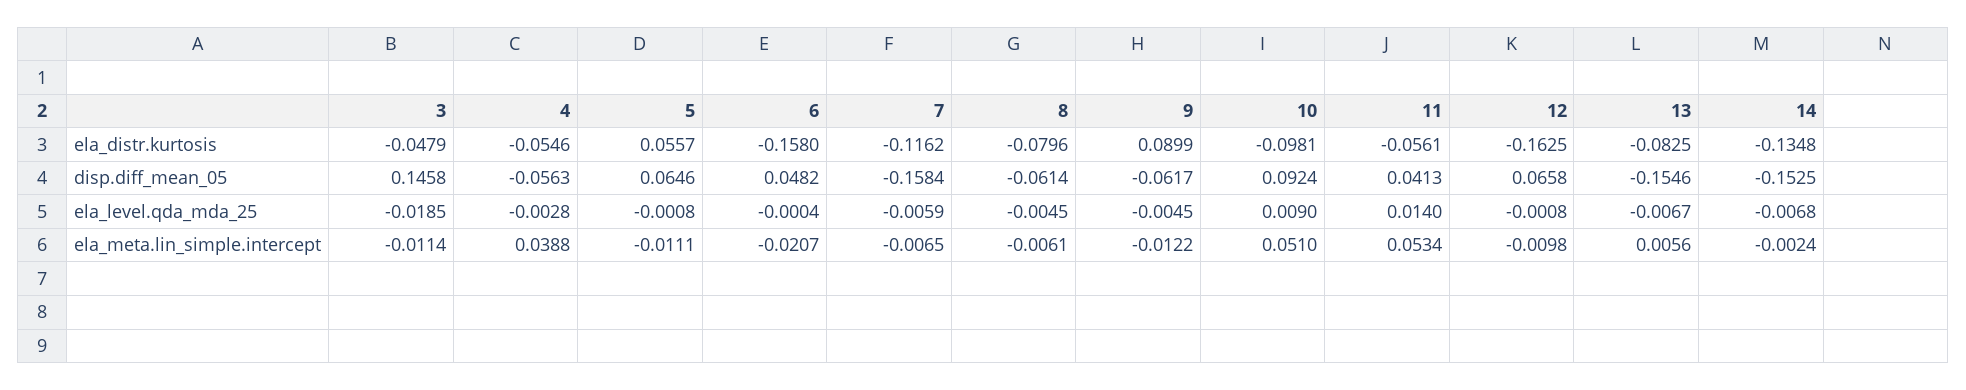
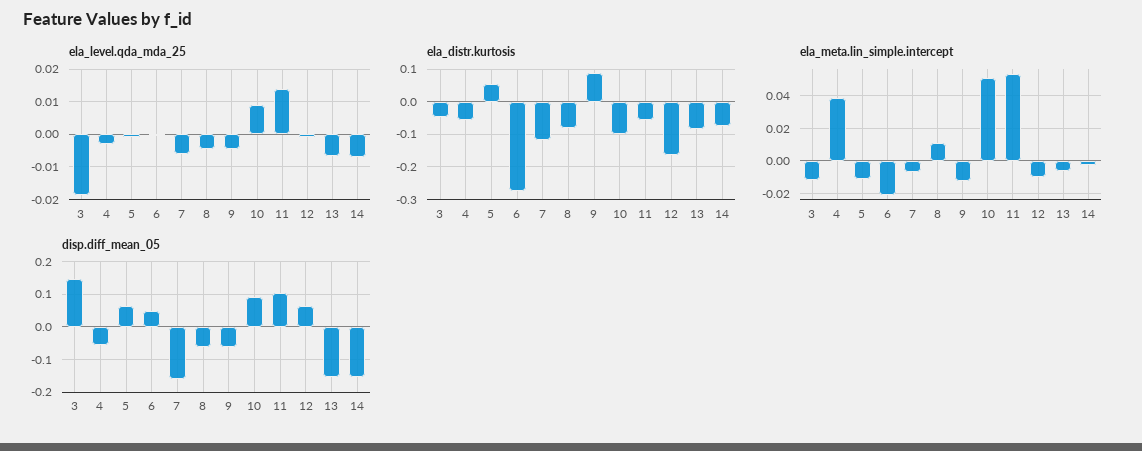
  {
    "ela_distr.kurtosis": {
      "3": -0.0479,
      "4": -0.0546,
      "5": 0.0557,
-     "6": -0.158,
+     "6": -0.28,
      "7": -0.1162,
      "8": -0.0796,
      "9": 0.0899,
      "10": -0.0981,
      "11": -0.0561,
      "12": -0.1625,
      "13": -0.0825,
-     "14": -0.1348
+     "14": -0.08
    },
    "disp.diff_mean_05": {
      "3": 0.1458,
      "4": -0.0563,
      "5": 0.0646,
      "6": 0.0482,
      "7": -0.1584,
      "8": -0.0614,
      "9": -0.0617,
      "10": 0.0924,
-     "11": 0.0413,
+     "11": 0.1,
      "12": 0.0658,
      "13": -0.1546,
      "14": -0.1525
    },
    "ela_level.qda_mda_25": {
      "3": -0.0185,
      "4": -0.0028,
      "5": -0.0008,
      "6": -0.0004,
      "7": -0.0059,
      "8": -0.0045,
      "9": -0.0045,
      "10": 0.009,
      "11": 0.014,
      "12": -0.0008,
      "13": -0.0067,
      "14": -0.0068
    },
    "ela_meta.lin_simple.intercept": {
      "3": -0.0114,
      "4": 0.0388,
      "5": -0.0111,
      "6": -0.0207,
      "7": -0.0065,
-     "8": -0.0061,
+     "8": 0.01,
      "9": -0.0122,
      "10": 0.051,
      "11": 0.0534,
      "12": -0.0098,
-     "13": 0.0056,
+     "13": -0.005,
      "14": -0.0024
    }
  }

